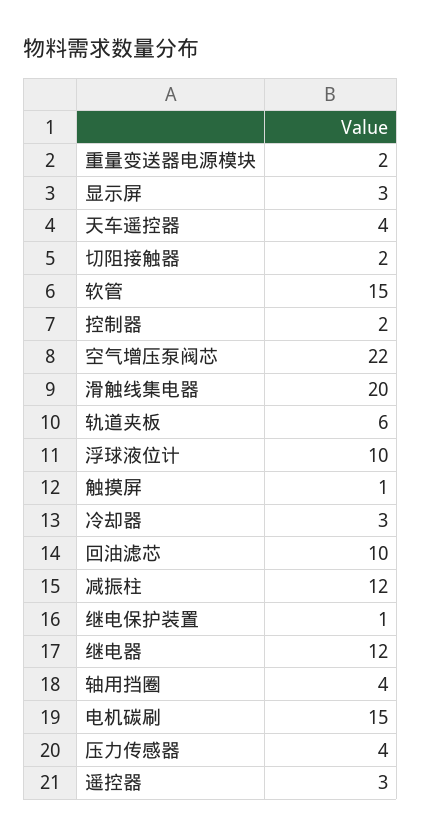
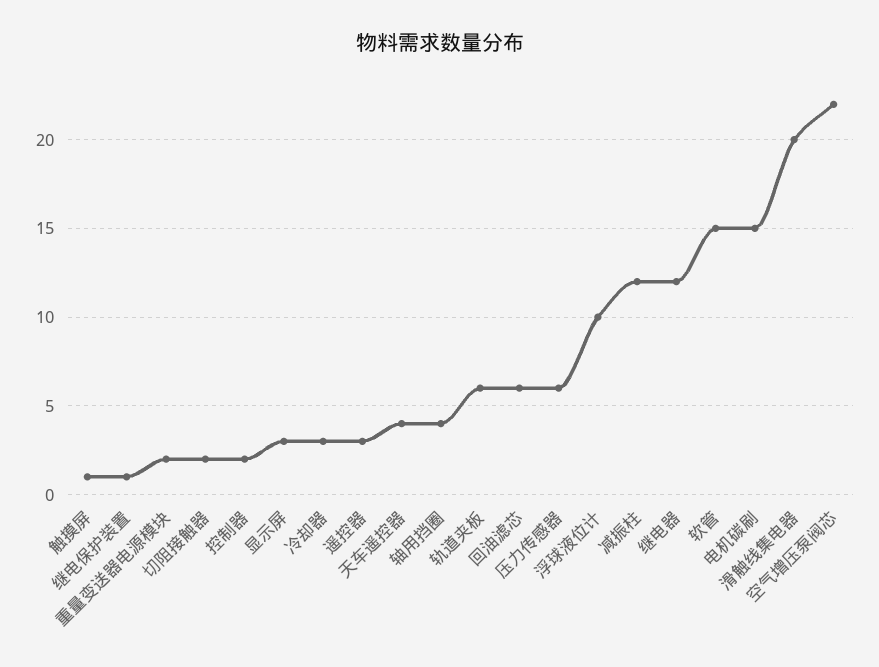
  {
    "重量变送器电源模块": 2,
    "显示屏": 3,
    "天车遥控器": 4,
    "切阻接触器": 2,
    "软管": 15,
    "控制器": 2,
    "空气增压泵阀芯": 22,
    "滑触线集电器": 20,
    "轨道夹板": 6,
    "浮球液位计": 10,
    "触摸屏": 1,
    "冷却器": 3,
-   "回油滤芯": 10,
+   "回油滤芯": 6,
    "减振柱": 12,
    "继电保护装置": 1,
    "继电器": 12,
    "轴用挡圈": 4,
    "电机碳刷": 15,
-   "压力传感器": 4,
+   "压力传感器": 6,
    "遥控器": 3
  }

